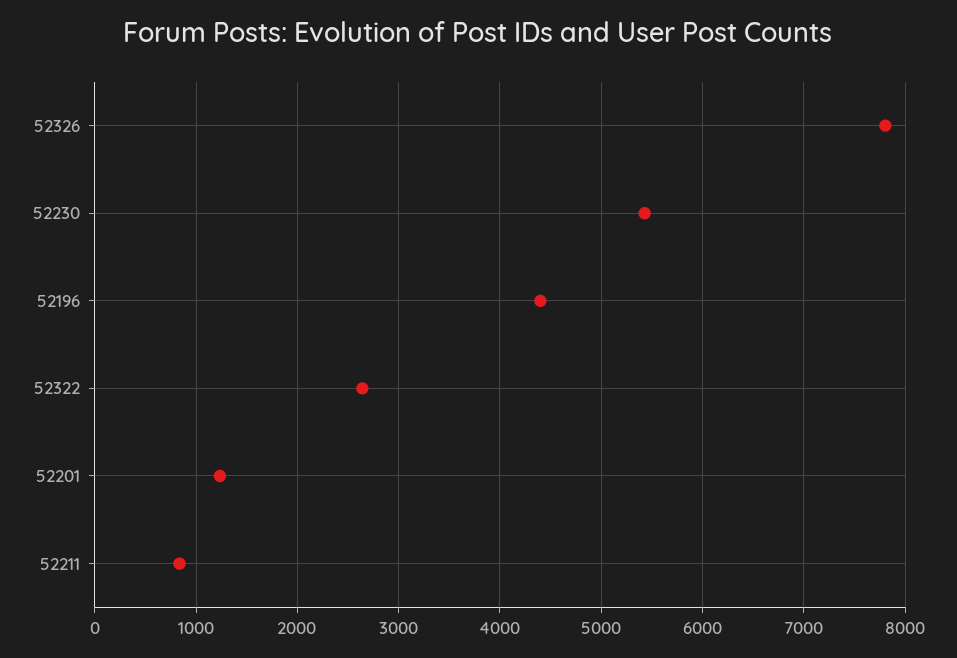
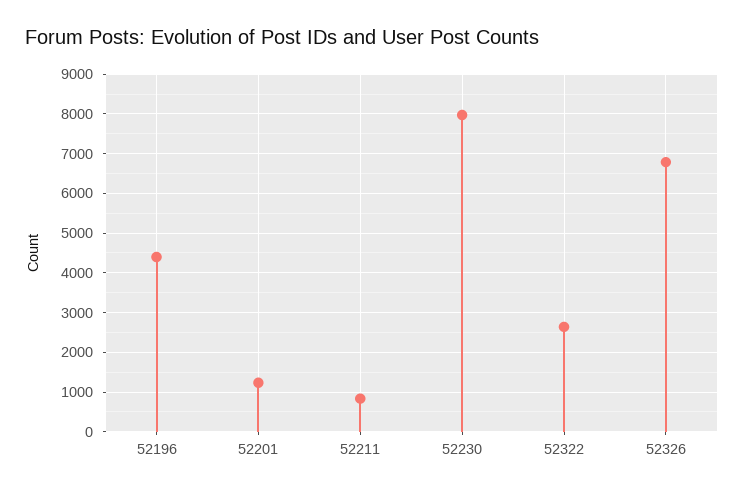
  {
-   "52326": 7800,
+   "52326": 6800,
-   "52230": 5400,
+   "52230": 8000,
    "52196": 4400,
    "52322": 2600,
    "52201": 1200,
    "52211": 800
  }

